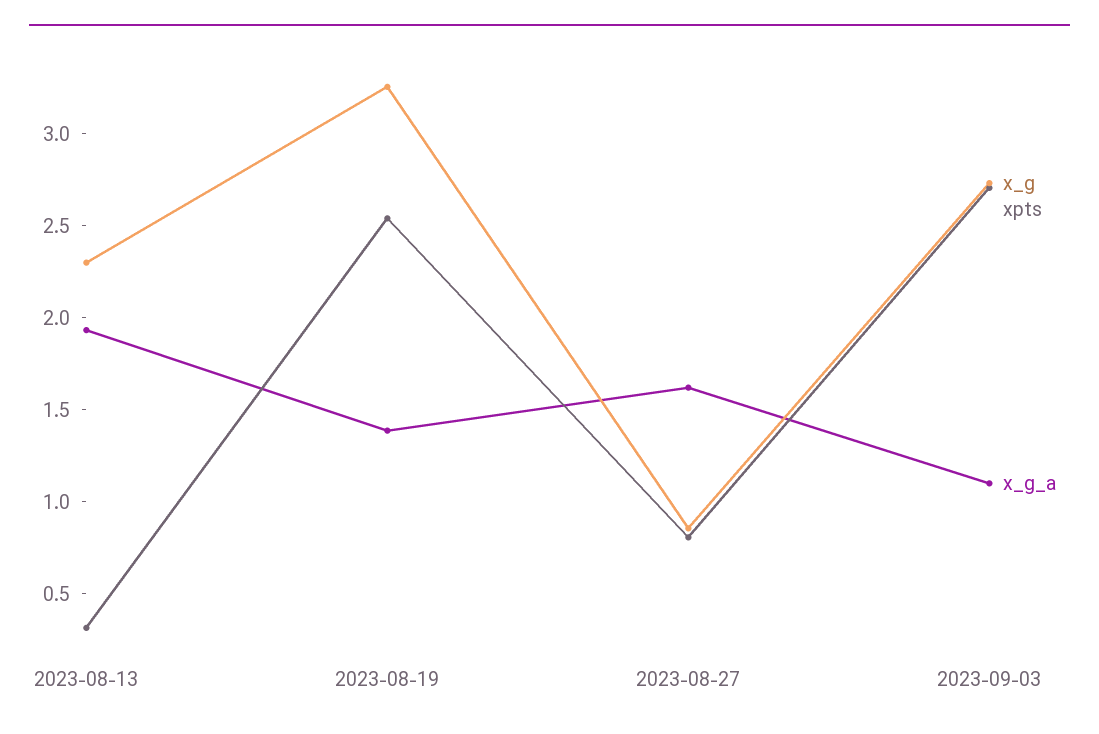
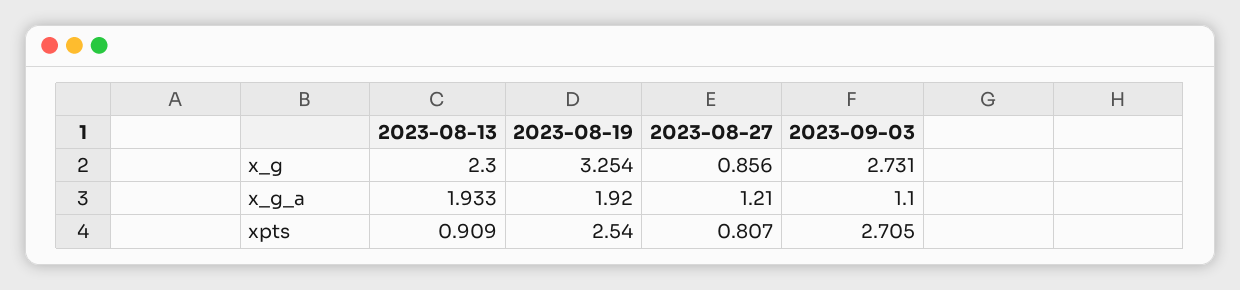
  {
    "x_g": {
      "2023-08-13": 2.3,
      "2023-08-19": 3.254,
      "2023-08-27": 0.856,
      "2023-09-03": 2.731
    },
    "xpts": {
-     "2023-08-13": 0.3,
+     "2023-08-13": 0.909,
      "2023-08-19": 2.54,
      "2023-08-27": 0.807,
      "2023-09-03": 2.705
    },
    "x_g_a": {
      "2023-08-13": 1.933,
-     "2023-08-19": 1.4,
+     "2023-08-19": 1.92,
-     "2023-08-27": 1.6,
+     "2023-08-27": 1.21,
      "2023-09-03": 1.1
    }
  }

